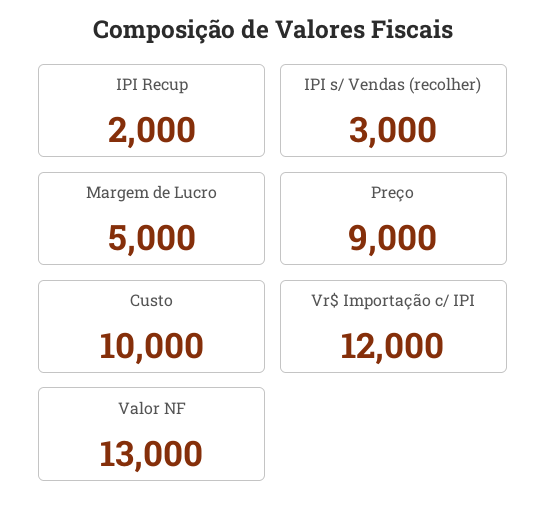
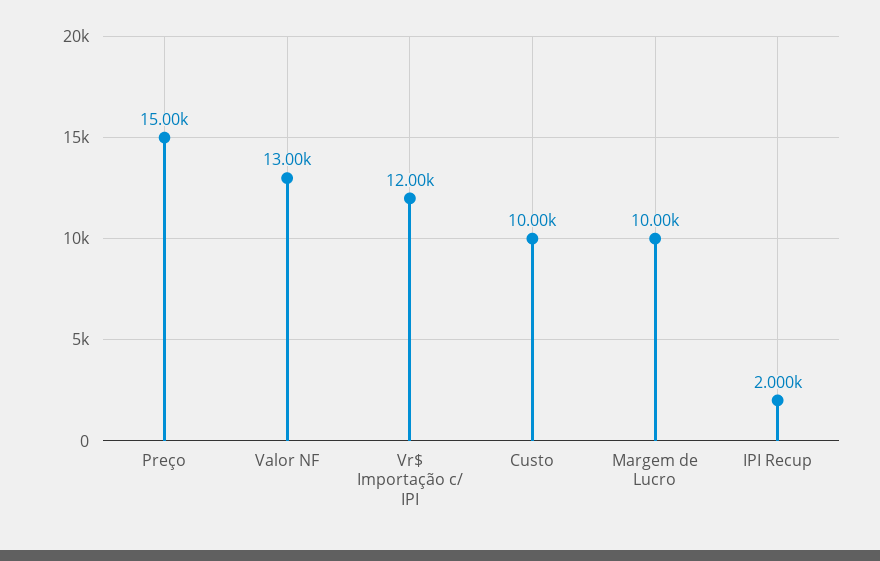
  {
    "IPI Recup": 2000,
-   "IPI s/ Vendas (recolher)": 3000,
-   "Margem de Lucro": 5000,
+   "Margem de Lucro": 10000,
-   "Preço": 9000,
+   "Preço": 15000,
    "Custo": 10000,
    "Vr$ Importação c/ IPI": 12000,
    "Valor NF": 13000
  }

